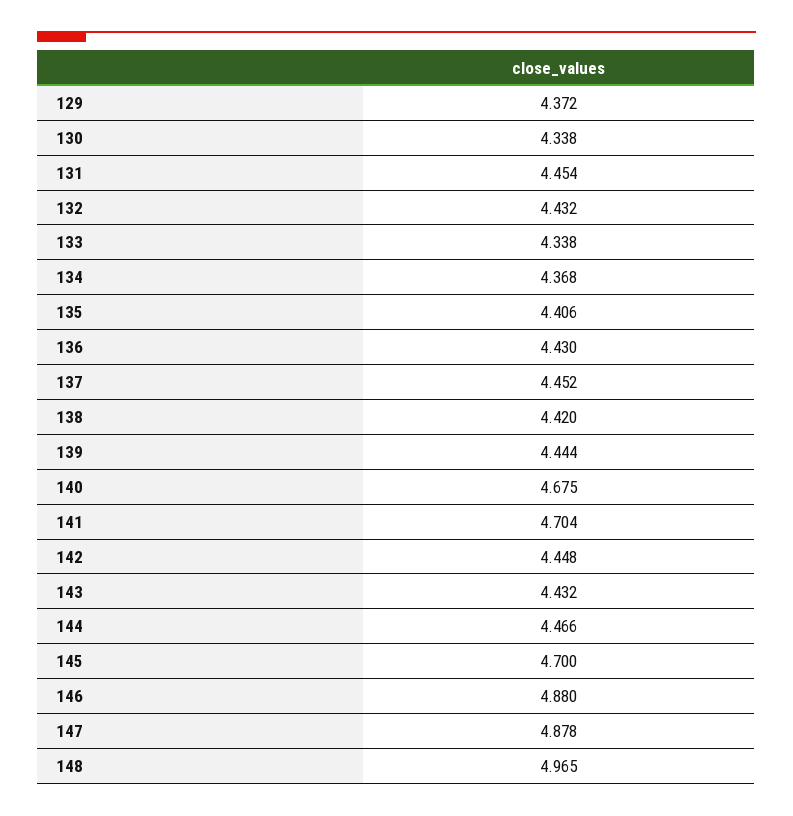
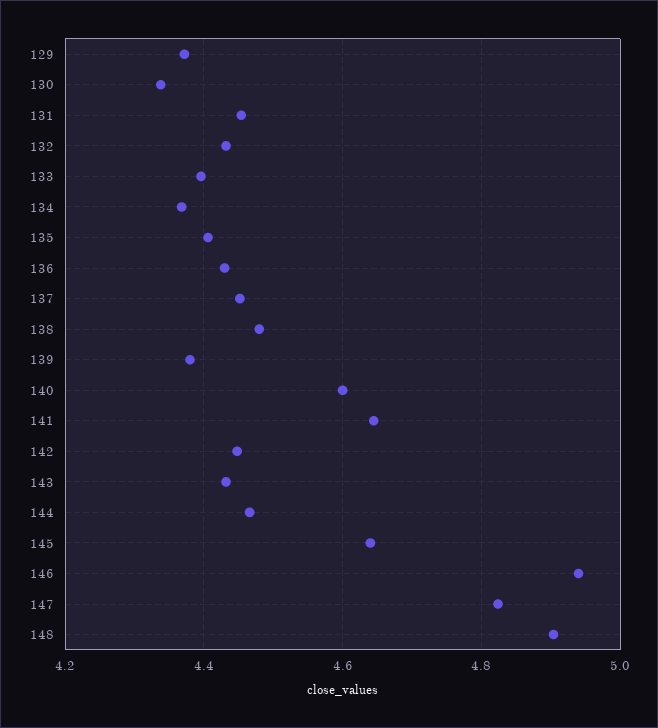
  {
    "129": 4.372,
    "130": 4.338,
    "131": 4.454,
    "132": 4.432,
-   "133": 4.338,
+   "133": 4.4,
    "134": 4.368,
    "135": 4.406,
    "136": 4.43,
    "137": 4.452,
-   "138": 4.42,
+   "138": 4.48,
-   "139": 4.444,
+   "139": 4.38,
-   "140": 4.675,
+   "140": 4.6,
-   "141": 4.704,
+   "141": 4.64,
    "142": 4.448,
    "143": 4.432,
    "144": 4.466,
-   "145": 4.7,
+   "145": 4.64,
-   "146": 4.88,
+   "146": 4.94,
-   "147": 4.878,
+   "147": 4.82,
-   "148": 4.965
+   "148": 4.9
  }

